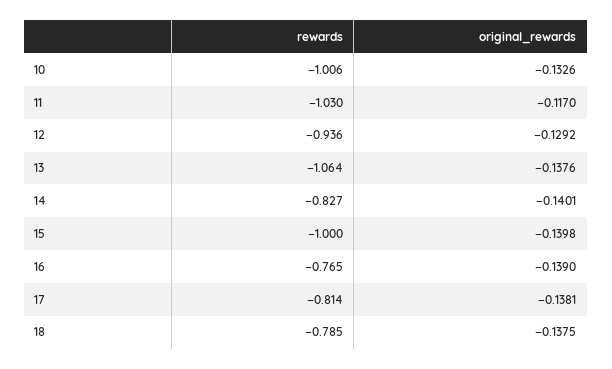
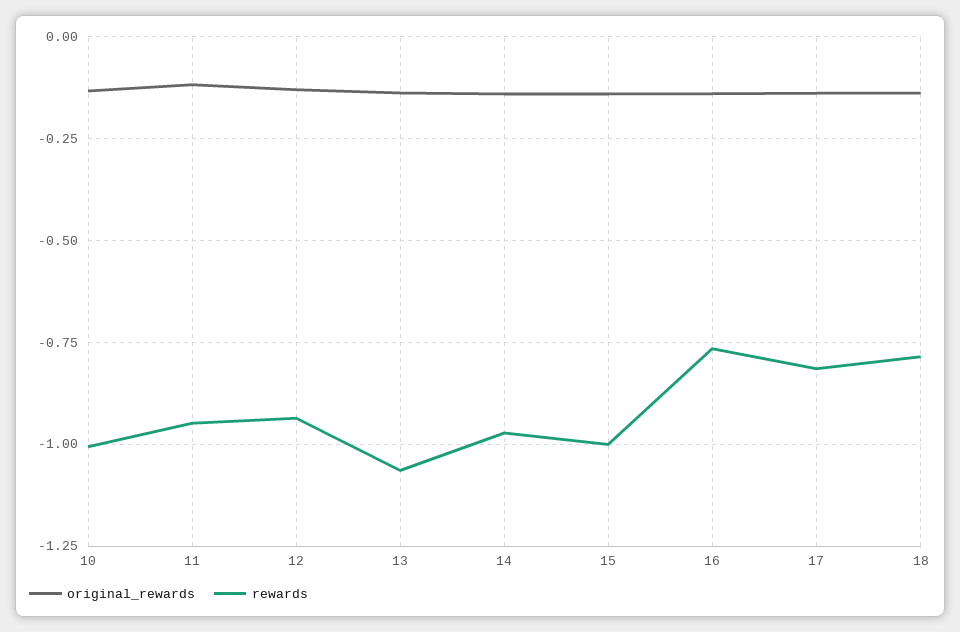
  {
    "rewards": {
      "10": -1.006,
-     "11": -1.03,
+     "11": -0.95,
      "12": -0.936,
      "13": -1.064,
-     "14": -0.827,
+     "14": -0.975,
      "15": -1,
      "16": -0.765,
      "17": -0.814,
      "18": -0.785
    },
    "original_rewards": {
      "10": -0.1326,
      "11": -0.117,
      "12": -0.1292,
      "13": -0.1376,
      "14": -0.1401,
      "15": -0.1398,
      "16": -0.139,
      "17": -0.1381,
      "18": -0.1375
    }
  }

